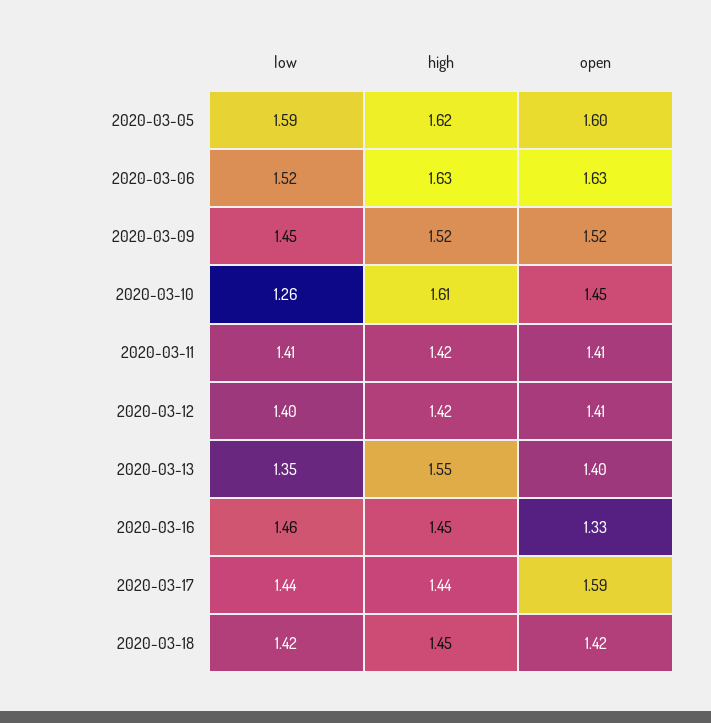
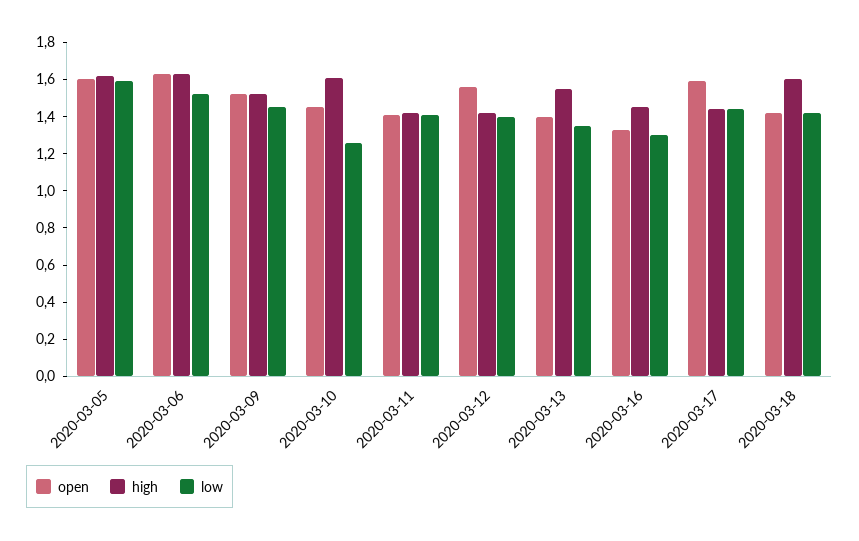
  {
    "low": {
      "2020-03-05": 1.59,
      "2020-03-06": 1.52,
      "2020-03-09": 1.45,
      "2020-03-10": 1.26,
      "2020-03-11": 1.41,
      "2020-03-12": 1.4,
      "2020-03-13": 1.35,
-     "2020-03-16": 1.46,
+     "2020-03-16": 1.3,
      "2020-03-17": 1.44,
      "2020-03-18": 1.42
    },
    "high": {
      "2020-03-05": 1.62,
      "2020-03-06": 1.63,
      "2020-03-09": 1.52,
      "2020-03-10": 1.61,
      "2020-03-11": 1.42,
      "2020-03-12": 1.42,
      "2020-03-13": 1.55,
      "2020-03-16": 1.45,
      "2020-03-17": 1.44,
-     "2020-03-18": 1.45
+     "2020-03-18": 1.6
    },
    "open": {
      "2020-03-05": 1.6,
      "2020-03-06": 1.63,
      "2020-03-09": 1.52,
      "2020-03-10": 1.45,
      "2020-03-11": 1.41,
-     "2020-03-12": 1.41,
+     "2020-03-12": 1.55,
      "2020-03-13": 1.4,
      "2020-03-16": 1.33,
      "2020-03-17": 1.59,
      "2020-03-18": 1.42
    }
  }

